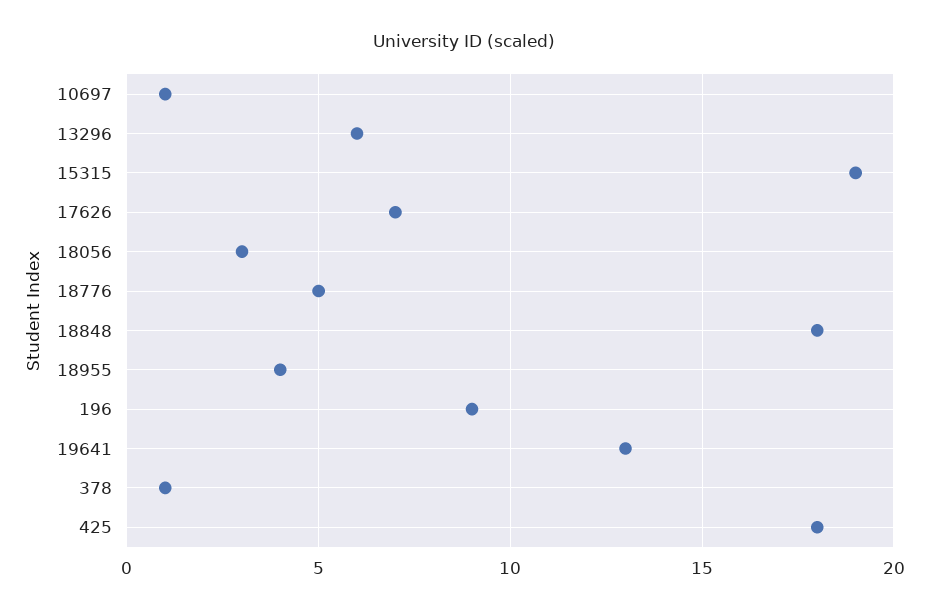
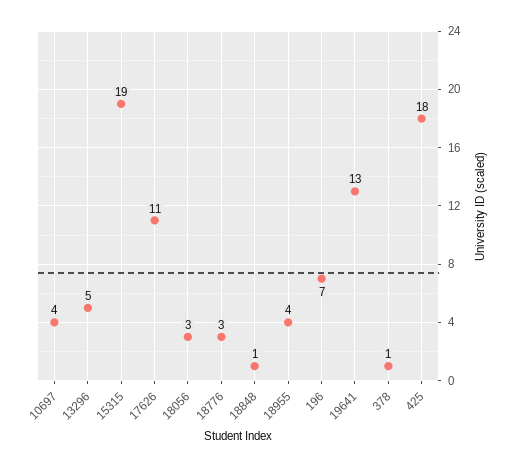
  {
-   "10697": 1,
+   "10697": 4,
-   "13296": 6,
+   "13296": 5,
    "15315": 19,
-   "17626": 7,
+   "17626": 11,
    "18056": 3,
-   "18776": 5,
+   "18776": 3,
-   "18848": 18,
+   "18848": 1,
    "18955": 4,
-   "196": 9,
+   "196": 7,
    "19641": 13,
    "378": 1,
    "425": 18
  }

